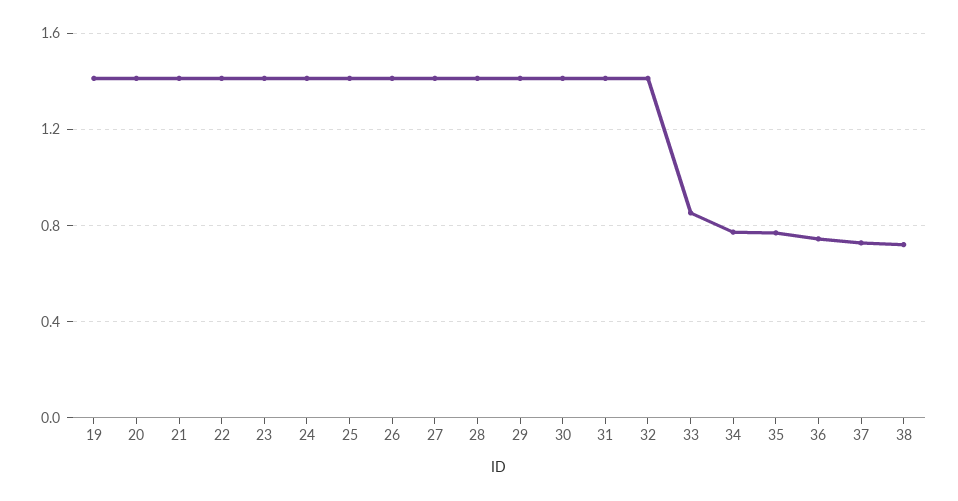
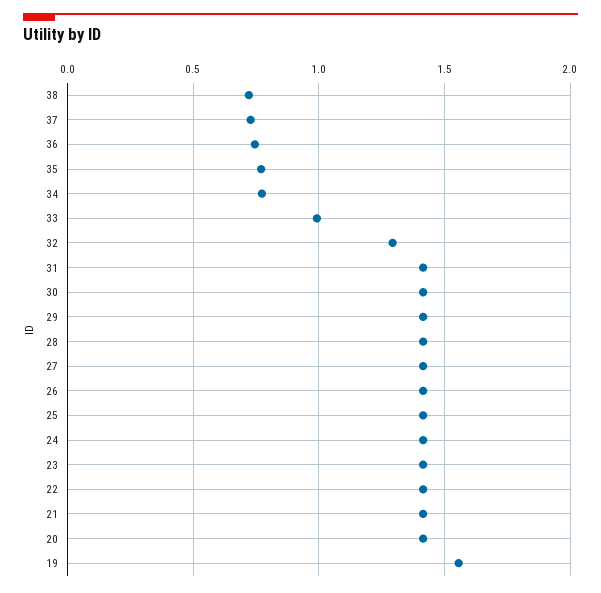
  {
-   "19": 1.4,
+   "19": 1.55,
    "20": 1.4,
    "21": 1.4,
    "22": 1.4,
    "23": 1.4,
    "24": 1.4,
    "25": 1.4,
    "26": 1.4,
    "27": 1.4,
    "28": 1.4,
    "29": 1.4,
    "30": 1.4,
    "31": 1.4,
-   "32": 1.4,
+   "32": 1.3,
-   "33": 0.85,
+   "33": 1,
    "34": 0.75,
    "35": 0.75,
    "36": 0.75,
    "37": 0.75,
    "38": 0.7
  }

